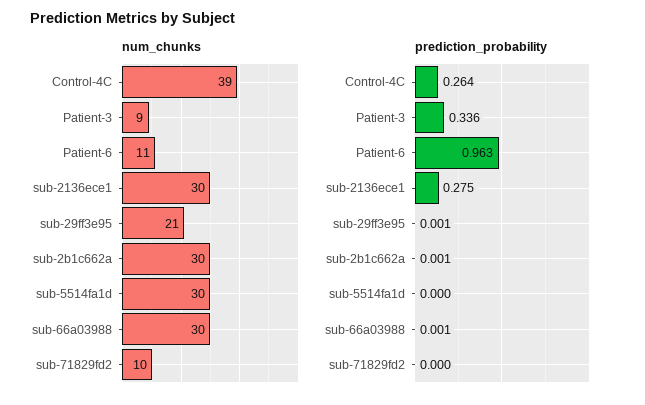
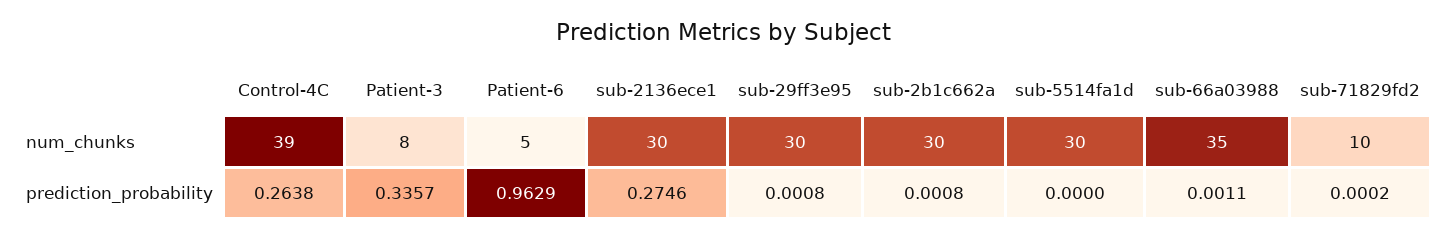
  {
    "num_chunks": {
      "Control-4C": 39,
-     "Patient-3": 9,
+     "Patient-3": 8,
-     "Patient-6": 11,
+     "Patient-6": 5,
      "sub-2136ece1": 30,
-     "sub-29ff3e95": 21,
+     "sub-29ff3e95": 30,
      "sub-2b1c662a": 30,
      "sub-5514fa1d": 30,
-     "sub-66a03988": 30,
+     "sub-66a03988": 35,
      "sub-71829fd2": 10
    },
    "prediction_probability": {
      "Control-4C": 0.2638,
      "Patient-3": 0.3357,
      "Patient-6": 0.9629,
      "sub-2136ece1": 0.2746,
      "sub-29ff3e95": 0.0008,
      "sub-2b1c662a": 0.0008,
      "sub-5514fa1d": 0,
      "sub-66a03988": 0.0011,
      "sub-71829fd2": 0.0002
    }
  }

